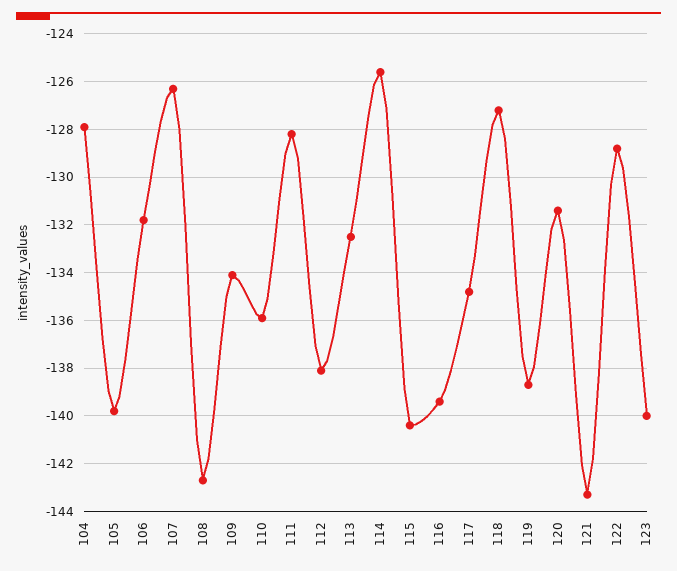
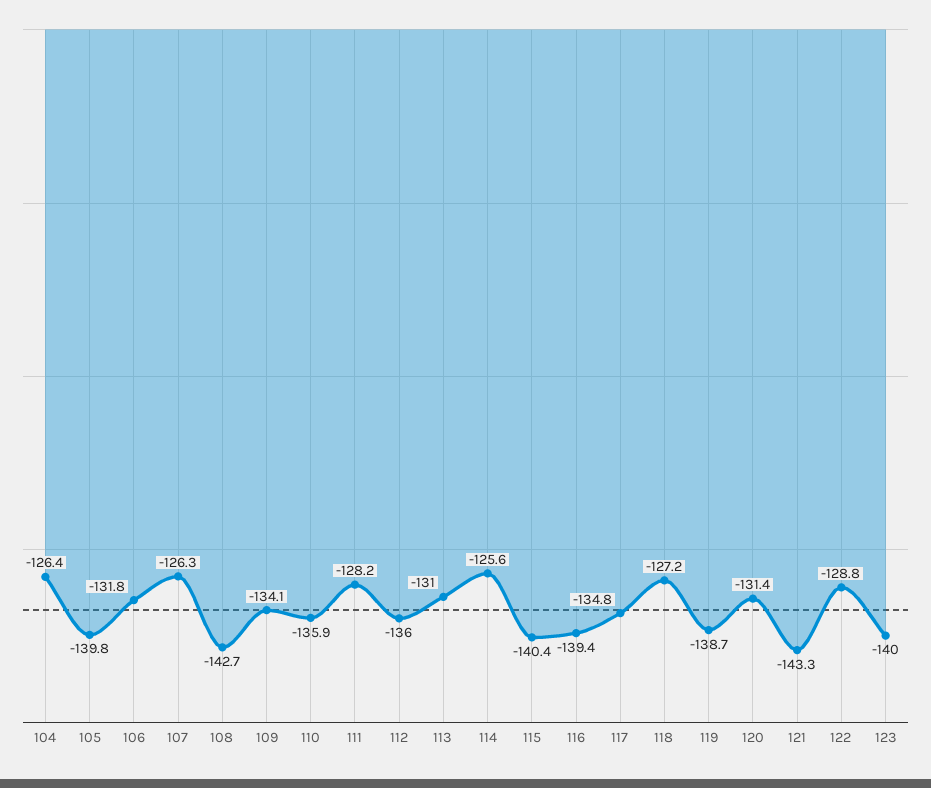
  {
-   "104": -128,
+   "104": -126.4,
    "105": -139.8,
    "106": -131.8,
    "107": -126.3,
    "108": -142.7,
    "109": -134.1,
    "110": -135.9,
    "111": -128.2,
-   "112": -138,
+   "112": -136,
-   "113": -132.5,
+   "113": -131,
    "114": -125.6,
    "115": -140.4,
    "116": -139.4,
    "117": -134.8,
    "118": -127.2,
    "119": -138.7,
    "120": -131.4,
    "121": -143.3,
    "122": -128.8,
    "123": -140
  }

